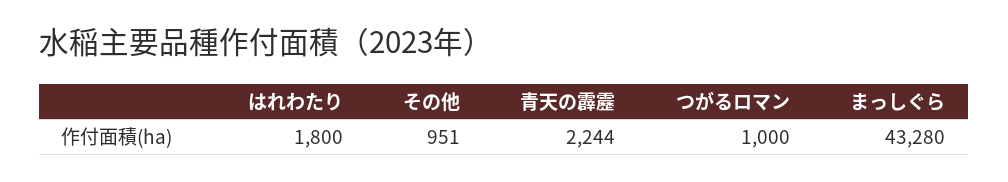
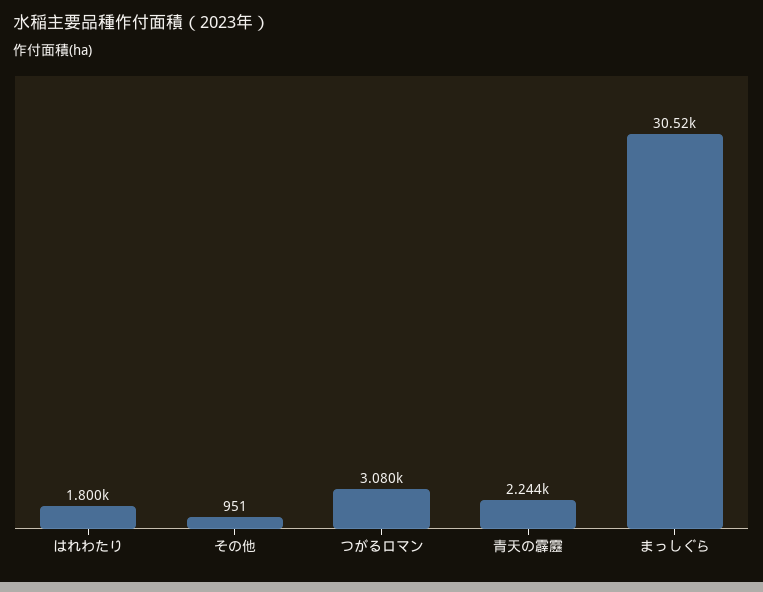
  {
    "はれわたり": 1800,
    "その他": 951,
    "青天の霹靂": 2244,
-   "つがるロマン": 1000,
+   "つがるロマン": 3080,
-   "まっしぐら": 43280
+   "まっしぐら": 30520
  }

